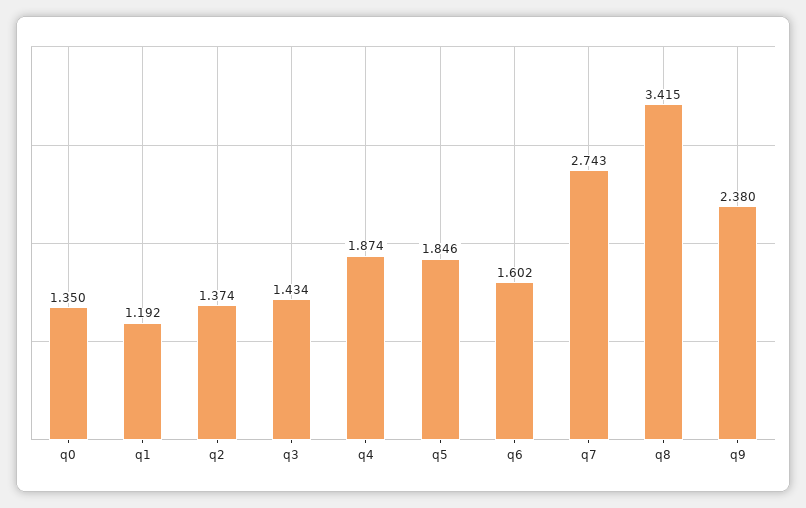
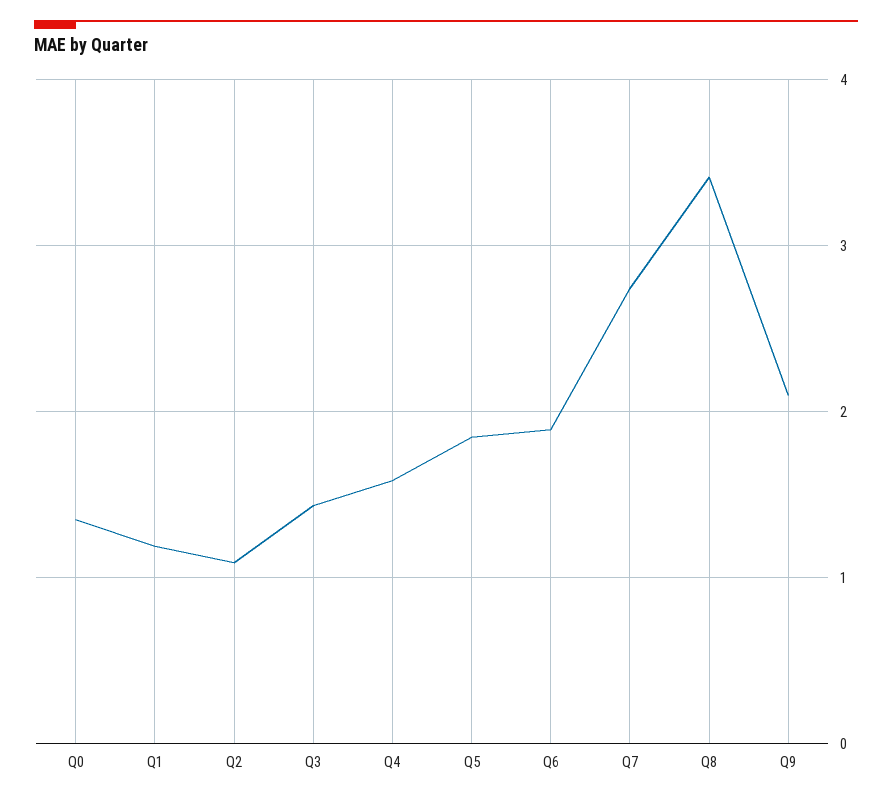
  {
    "q0": 1.35,
    "q1": 1.192,
-   "q2": 1.374,
+   "q2": 1.1,
    "q3": 1.434,
-   "q4": 1.874,
+   "q4": 1.6,
    "q5": 1.846,
-   "q6": 1.602,
+   "q6": 1.9,
    "q7": 2.743,
    "q8": 3.415,
-   "q9": 2.38
+   "q9": 2.1
  }

